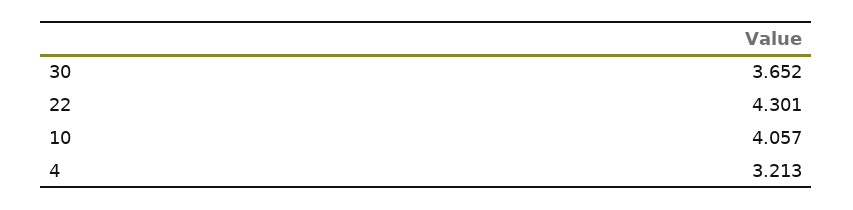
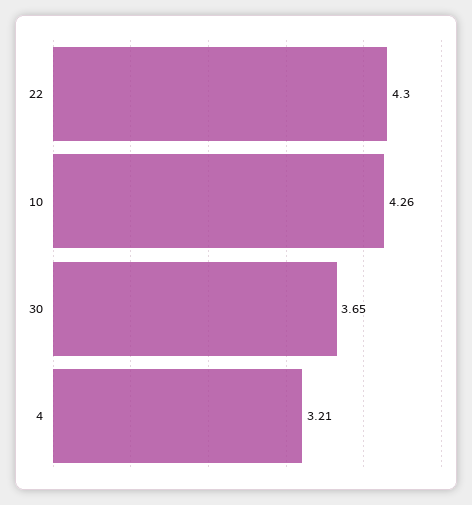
  {
    "30": 3.652,
    "22": 4.301,
-   "10": 4.057,
+   "10": 4.26,
    "4": 3.213
  }

